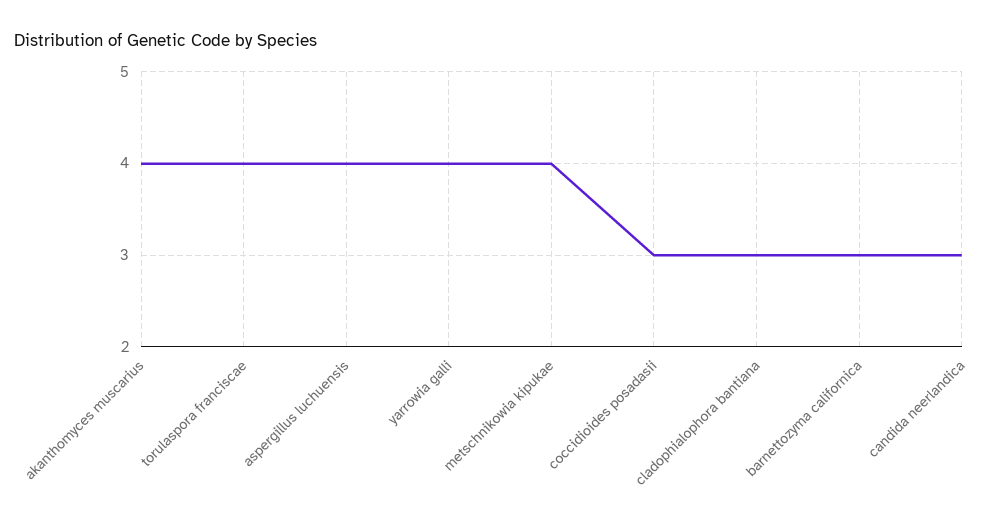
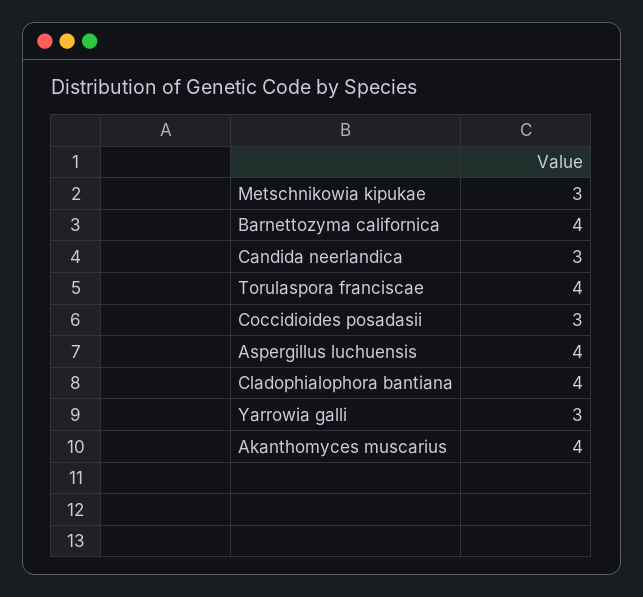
  {
    "akanthomyces muscarius": 4,
    "torulaspora franciscae": 4,
    "aspergillus luchuensis": 4,
-   "yarrowia galli": 4,
+   "yarrowia galli": 3,
-   "metschnikowia kipukae": 4,
+   "metschnikowia kipukae": 3,
    "coccidioides posadasii": 3,
-   "cladophialophora bantiana": 3,
+   "cladophialophora bantiana": 4,
-   "barnettozyma californica": 3,
+   "barnettozyma californica": 4,
    "candida neerlandica": 3
  }

